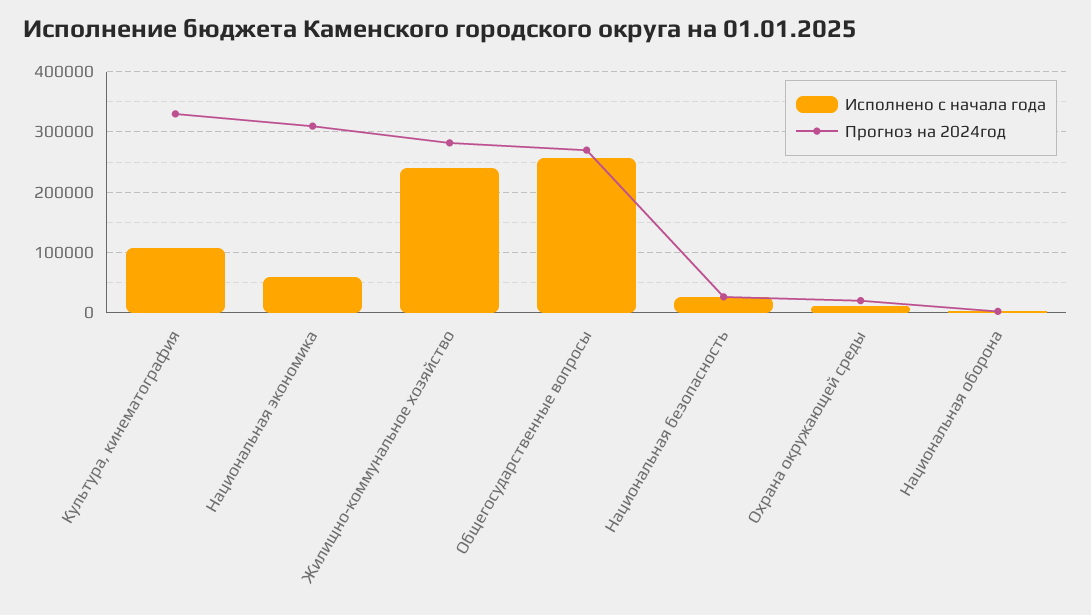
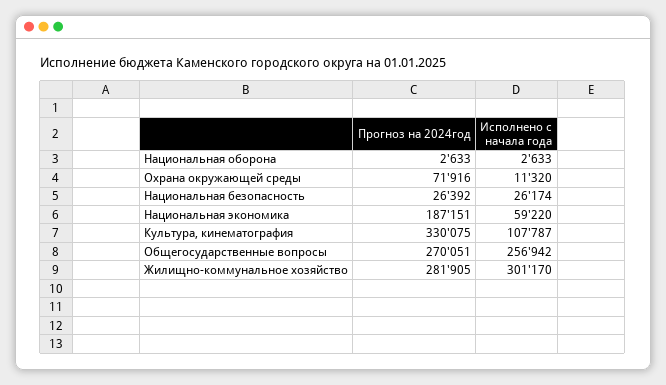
  {
    "Исполнено с начала года": {
      "Культура, кинематография": 107787,
      "Национальная экономика": 59220,
-     "Жилищно-коммунальное хозяйство": 240000,
+     "Жилищно-коммунальное хозяйство": 301170,
      "Общегосударственные вопросы": 256942,
      "Национальная безопасность": 26174,
      "Охрана окружающей среды": 11320,
      "Национальная оборона": 2633
    },
    "Прогноз на 2024год": {
      "Культура, кинематография": 330075,
-     "Национальная экономика": 310000,
+     "Национальная экономика": 187151,
      "Жилищно-коммунальное хозяйство": 281905,
      "Общегосударственные вопросы": 270051,
      "Национальная безопасность": 26392,
-     "Охрана окружающей среды": 20000,
+     "Охрана окружающей среды": 71916,
      "Национальная оборона": 2633
    }
  }

